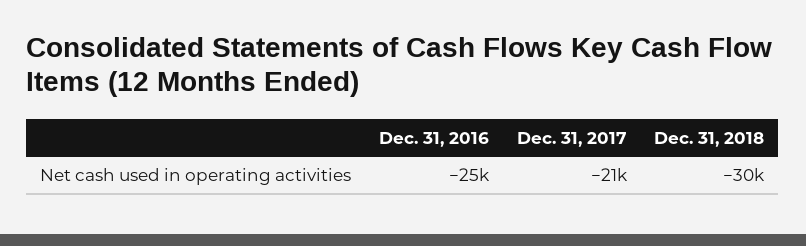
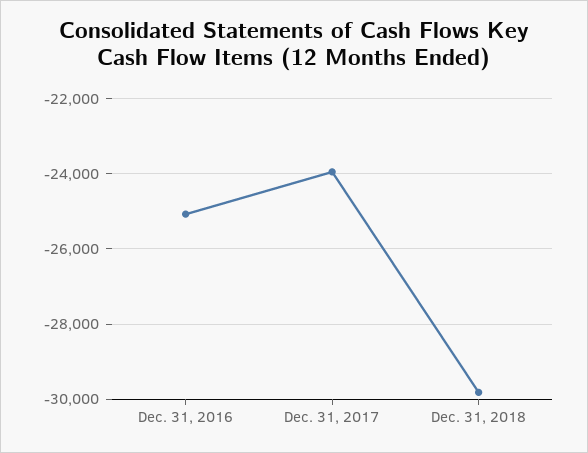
  {
    "Dec. 31, 2016": -25000,
-   "Dec. 31, 2017": -21000,
+   "Dec. 31, 2017": -24000,
    "Dec. 31, 2018": -30000
  }

